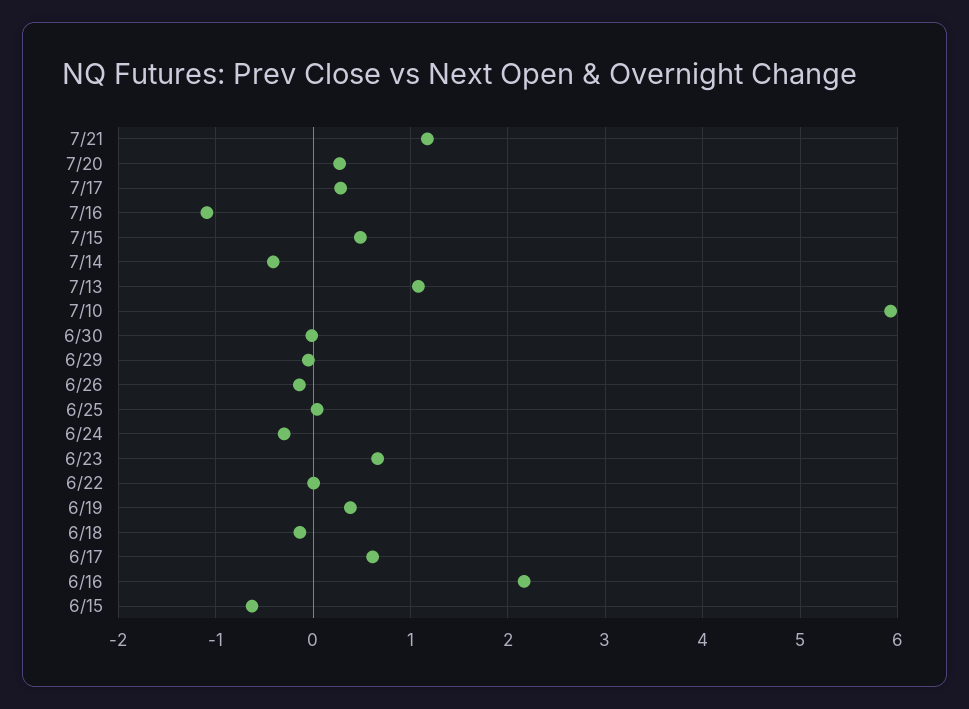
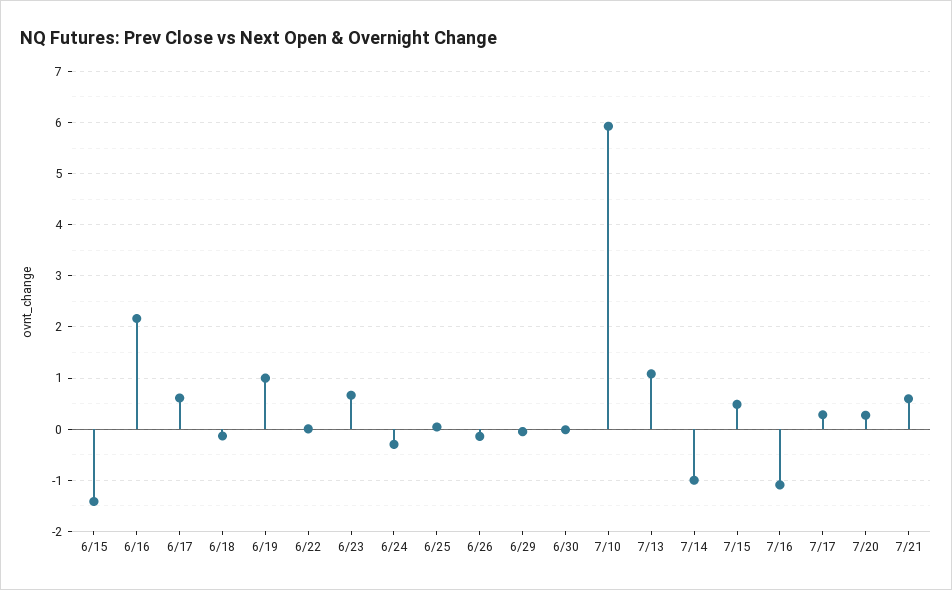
  {
-   "7/21": 1.2,
+   "7/21": 0.6,
    "7/20": 0.3,
    "7/17": 0.3,
    "7/16": -1.1,
    "7/15": 0.5,
-   "7/14": -0.4,
+   "7/14": -1,
    "7/13": 1.1,
    "7/10": 5.9,
    "6/30": 0,
    "6/29": 0,
    "6/26": -0.1,
    "6/25": 0,
    "6/24": -0.3,
    "6/23": 0.7,
    "6/22": 0,
-   "6/19": 0.4,
+   "6/19": 1,
    "6/18": -0.1,
    "6/17": 0.6,
    "6/16": 2.2,
-   "6/15": -0.6
+   "6/15": -1.4
  }

